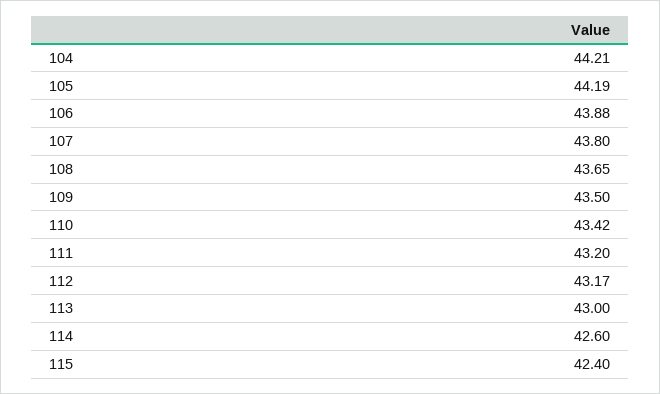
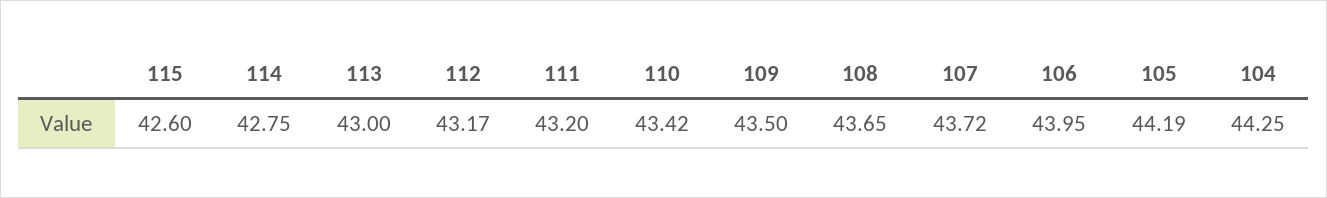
  {
-   "104": 44.21,
+   "104": 44.25,
    "105": 44.19,
-   "106": 43.88,
+   "106": 43.95,
-   "107": 43.8,
+   "107": 43.72,
    "108": 43.65,
    "109": 43.5,
    "110": 43.42,
    "111": 43.2,
    "112": 43.17,
    "113": 43,
-   "114": 42.6,
+   "114": 42.75,
-   "115": 42.4
+   "115": 42.6
  }

